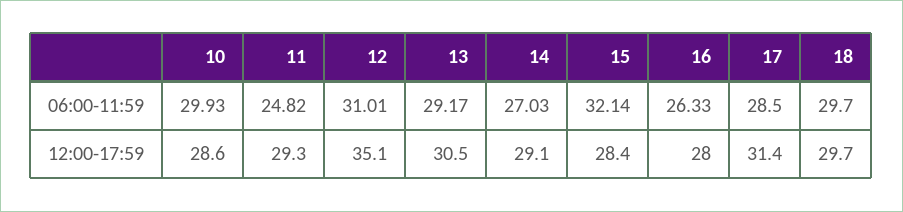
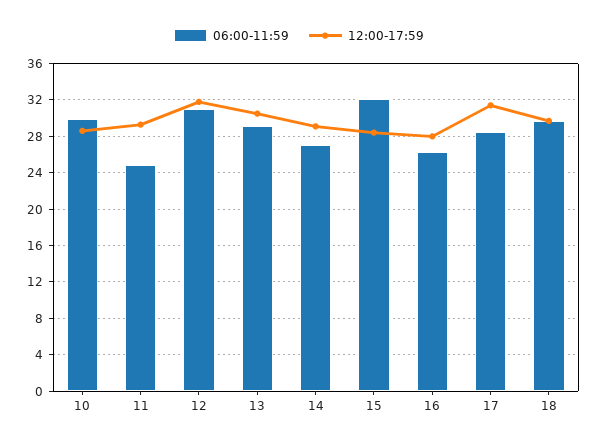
  {
    "06:00-11:59": {
      "10": 29.93,
      "11": 24.82,
      "12": 31.01,
      "13": 29.17,
      "14": 27.03,
      "15": 32.14,
      "16": 26.33,
      "17": 28.5,
      "18": 29.7
    },
    "12:00-17:59": {
      "10": 28.6,
      "11": 29.3,
-     "12": 35.1,
+     "12": 32,
      "13": 30.5,
      "14": 29.1,
      "15": 28.4,
      "16": 28,
      "17": 31.4,
      "18": 29.7
    }
  }

